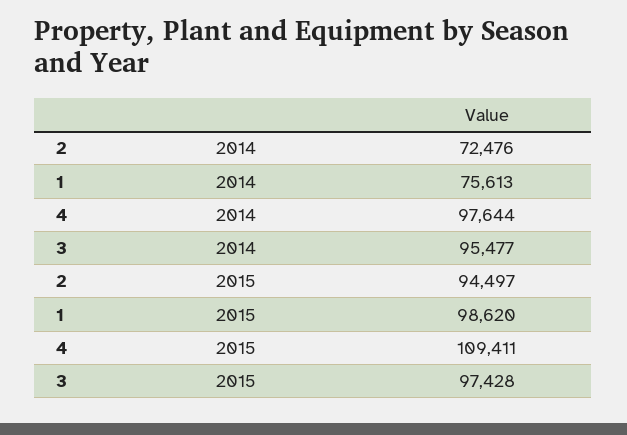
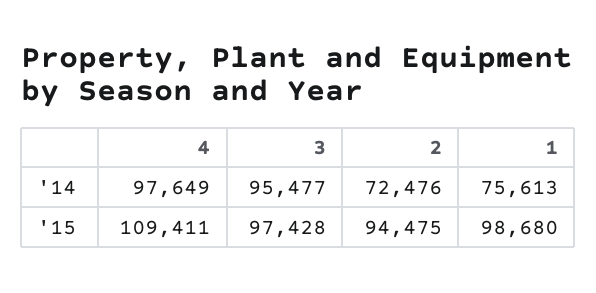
  {
    "2": {
      "2014": 72476,
-     "2015": 94497
+     "2015": 94475
    },
    "1": {
      "2014": 75613,
-     "2015": 98620
+     "2015": 98680
    },
    "4": {
-     "2014": 97644,
+     "2014": 97649,
      "2015": 109411
    },
    "3": {
      "2014": 95477,
      "2015": 97428
    }
  }

